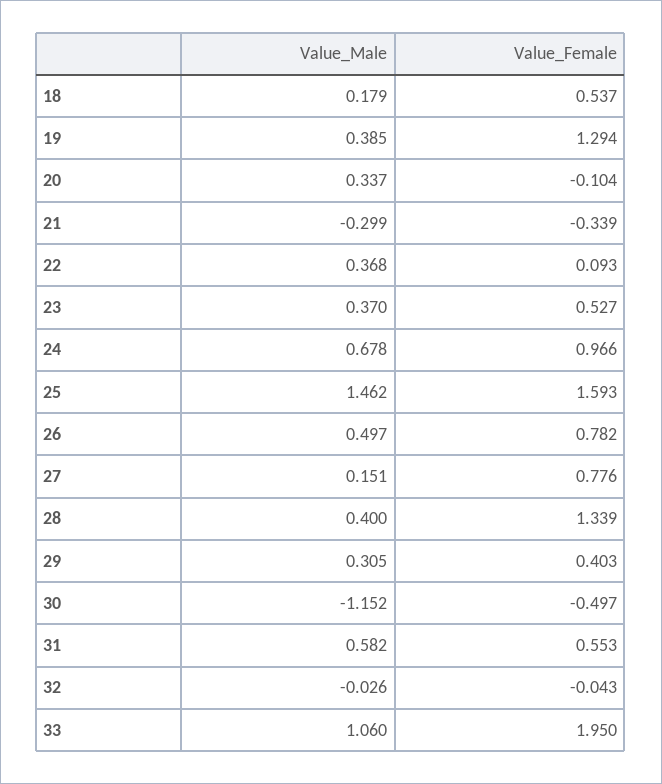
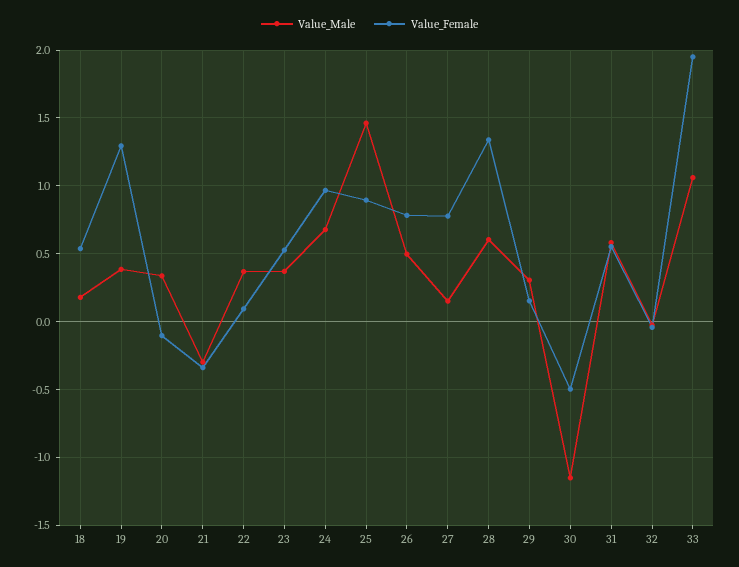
  {
    "Value_Male": {
      "18": 0.179,
      "19": 0.385,
      "20": 0.337,
      "21": -0.299,
      "22": 0.368,
      "23": 0.37,
      "24": 0.678,
      "25": 1.462,
      "26": 0.497,
      "27": 0.151,
-     "28": 0.4,
+     "28": 0.6,
      "29": 0.305,
      "30": -1.152,
      "31": 0.582,
      "32": -0.026,
      "33": 1.06
    },
    "Value_Female": {
      "18": 0.537,
      "19": 1.294,
      "20": -0.104,
      "21": -0.339,
      "22": 0.093,
      "23": 0.527,
      "24": 0.966,
-     "25": 1.593,
+     "25": 0.9,
      "26": 0.782,
      "27": 0.776,
      "28": 1.339,
-     "29": 0.403,
+     "29": 0.15,
      "30": -0.497,
      "31": 0.553,
      "32": -0.043,
      "33": 1.95
    }
  }

